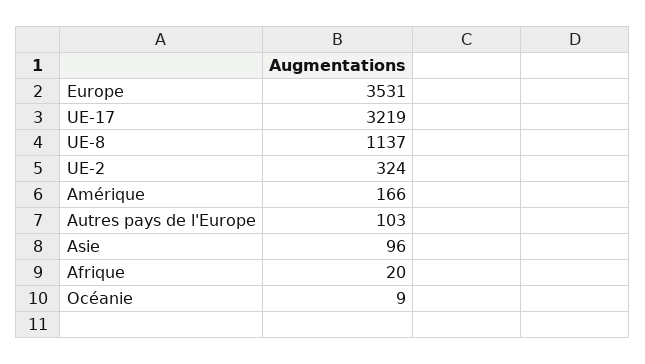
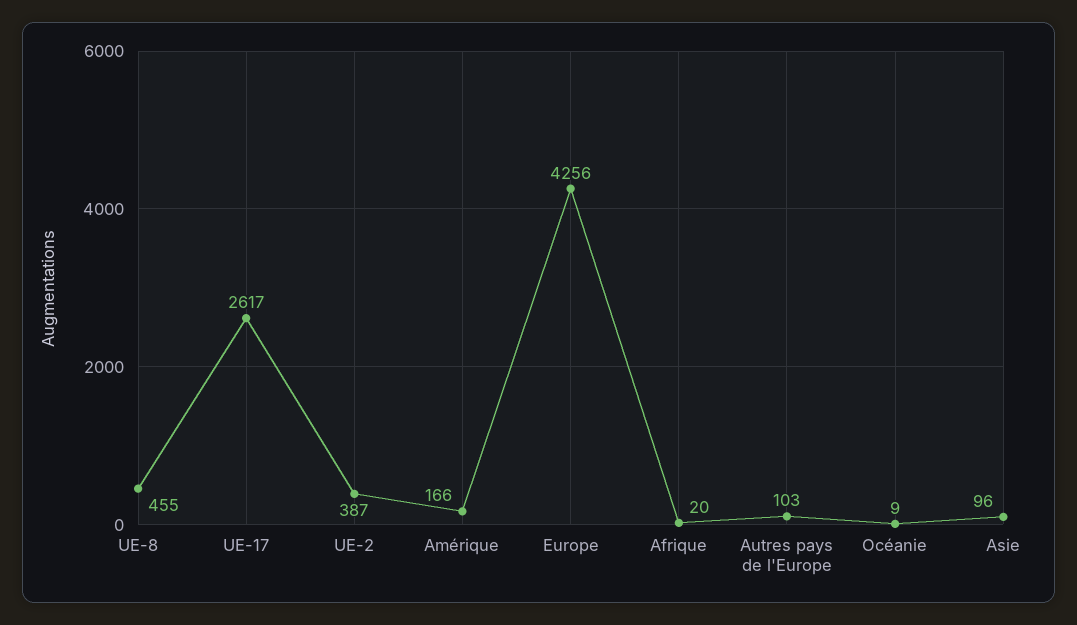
  {
-   "Europe": 3531,
+   "Europe": 4256,
-   "UE-17": 3219,
+   "UE-17": 2617,
-   "UE-8": 1137,
+   "UE-8": 455,
-   "UE-2": 324,
+   "UE-2": 387,
    "Amérique": 166,
    "Autres pays de l'Europe": 103,
    "Asie": 96,
    "Afrique": 20,
    "Océanie": 9
  }

